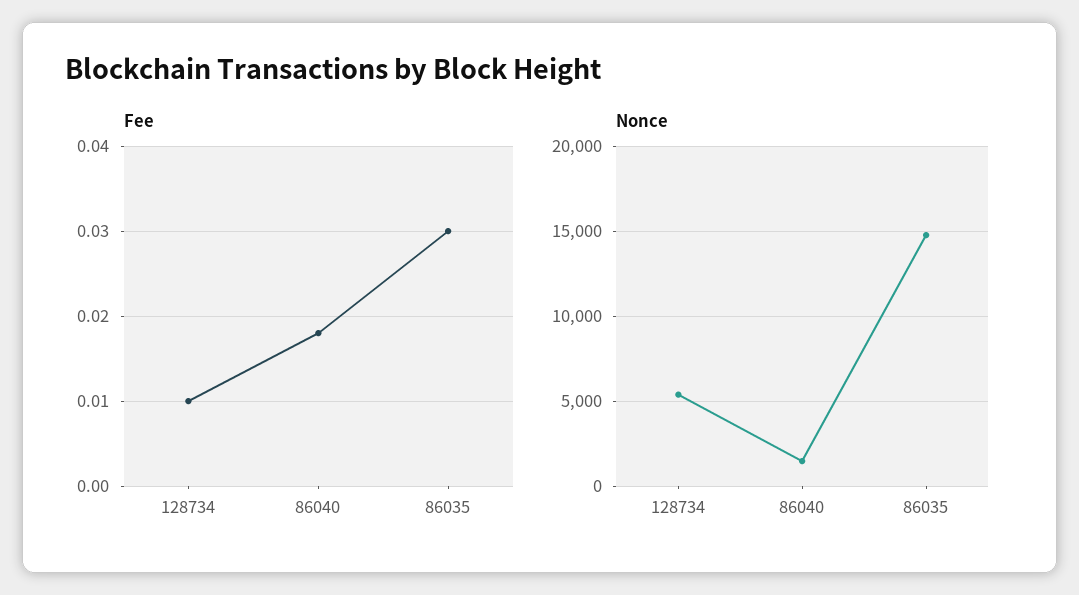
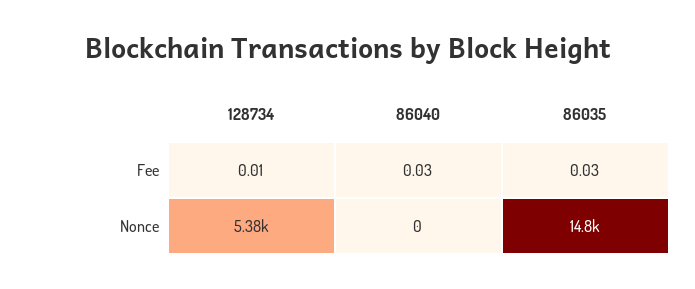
  {
    "Fee": {
      "128734": 0.01,
-     "86040": 0.018,
+     "86040": 0.03,
      "86035": 0.03
    },
    "Nonce": {
      "128734": 5380,
-     "86040": 1500,
+     "86040": 0,
      "86035": 14800
    }
  }

